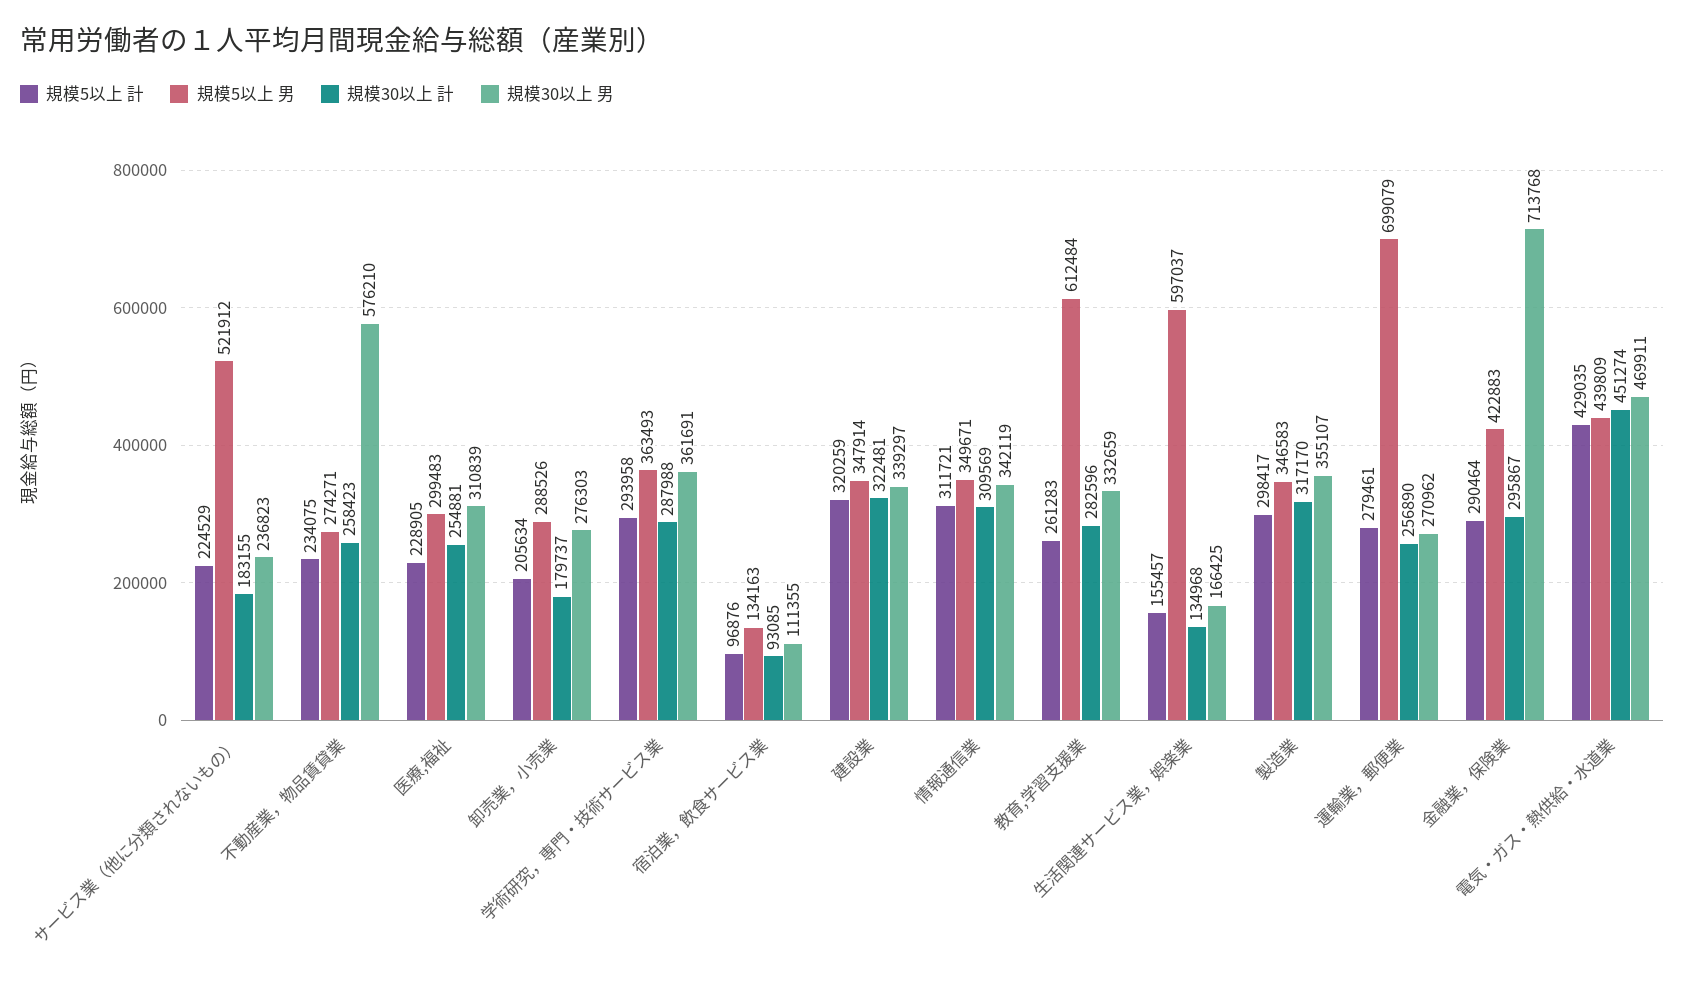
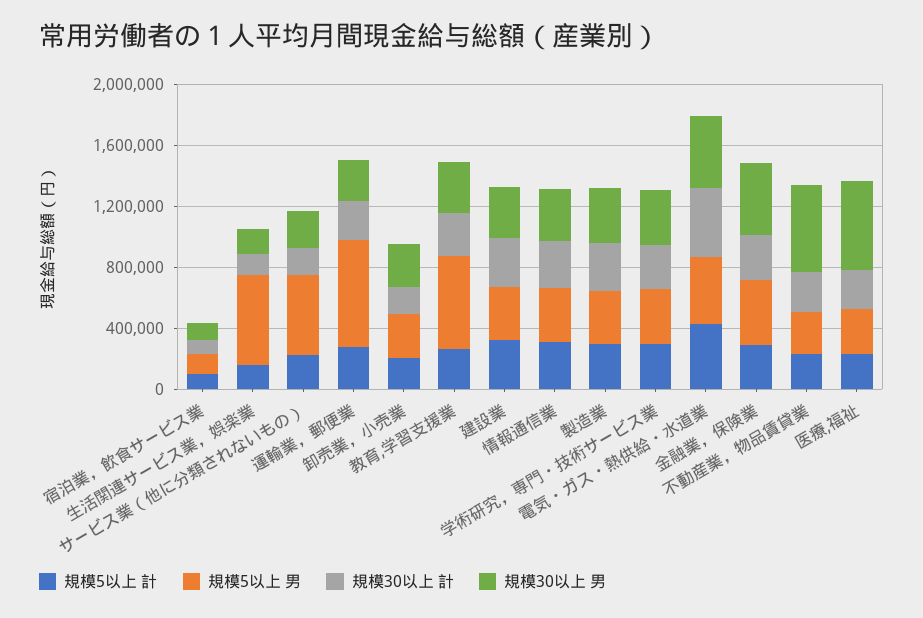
  {
    "規模5以上 計": {
      "サービス業（他に分類されないもの）": 224529,
      "不動産業，物品賃貸業": 234075,
      "医療,福祉": 228905,
      "卸売業，小売業": 205634,
      "学術研究，専門・技術サービス業": 293958,
      "宿泊業，飲食サービス業": 96876,
      "建設業": 320259,
      "情報通信業": 311721,
      "教育,学習支援業": 261283,
      "生活関連サービス業，娯楽業": 155457,
      "製造業": 298417,
      "運輸業，郵便業": 279461,
      "金融業，保険業": 290464,
      "電気・ガス・熱供給・水道業": 429035
    },
    "規模5以上 男": {
      "サービス業（他に分類されないもの）": 521912,
      "不動産業，物品賃貸業": 274271,
      "医療,福祉": 299483,
      "卸売業，小売業": 288526,
      "学術研究，専門・技術サービス業": 363493,
      "宿泊業，飲食サービス業": 134163,
      "建設業": 347914,
      "情報通信業": 349671,
      "教育,学習支援業": 612484,
      "生活関連サービス業，娯楽業": 597037,
      "製造業": 346583,
      "運輸業，郵便業": 699079,
      "金融業，保険業": 422883,
      "電気・ガス・熱供給・水道業": 439809
    },
    "規模30以上 計": {
      "サービス業（他に分類されないもの）": 183155,
      "不動産業，物品賃貸業": 258423,
      "医療,福祉": 254881,
      "卸売業，小売業": 179737,
      "学術研究，専門・技術サービス業": 287988,
      "宿泊業，飲食サービス業": 93085,
      "建設業": 322481,
      "情報通信業": 309569,
      "教育,学習支援業": 282596,
      "生活関連サービス業，娯楽業": 134968,
      "製造業": 317170,
      "運輸業，郵便業": 256890,
      "金融業，保険業": 295867,
      "電気・ガス・熱供給・水道業": 451274
    },
    "規模30以上 男": {
      "サービス業（他に分類されないもの）": 236823,
      "不動産業，物品賃貸業": 576210,
-     "医療,福祉": 310839,
+     "医療,福祉": 600000,
      "卸売業，小売業": 276303,
      "学術研究，専門・技術サービス業": 361691,
      "宿泊業，飲食サービス業": 111355,
      "建設業": 339297,
      "情報通信業": 342119,
      "教育,学習支援業": 332659,
      "生活関連サービス業，娯楽業": 166425,
      "製造業": 355107,
      "運輸業，郵便業": 270962,
-     "金融業，保険業": 713768,
+     "金融業，保険業": 500000,
      "電気・ガス・熱供給・水道業": 469911
    }
  }

